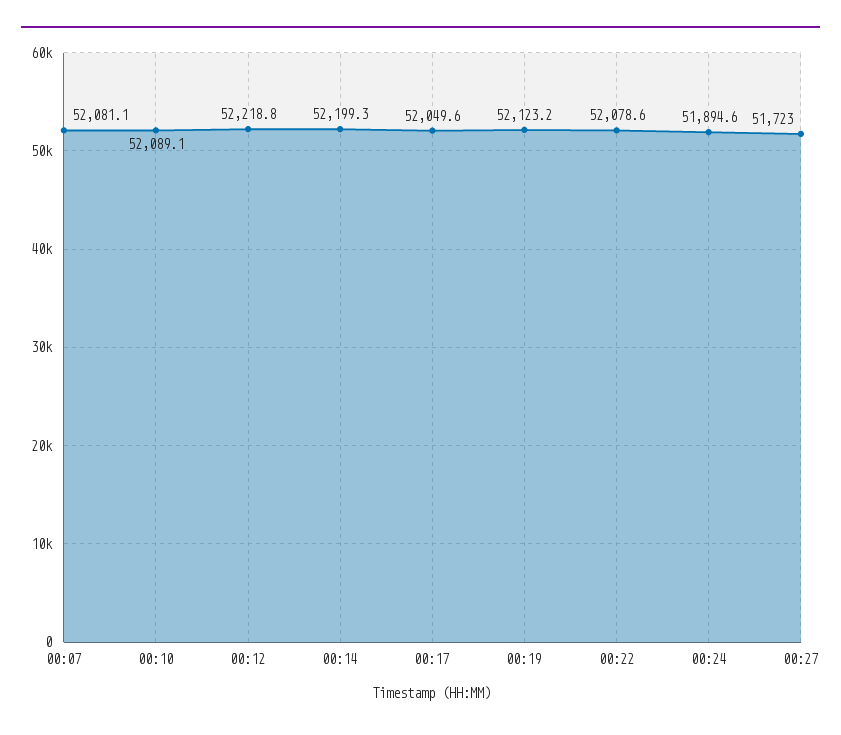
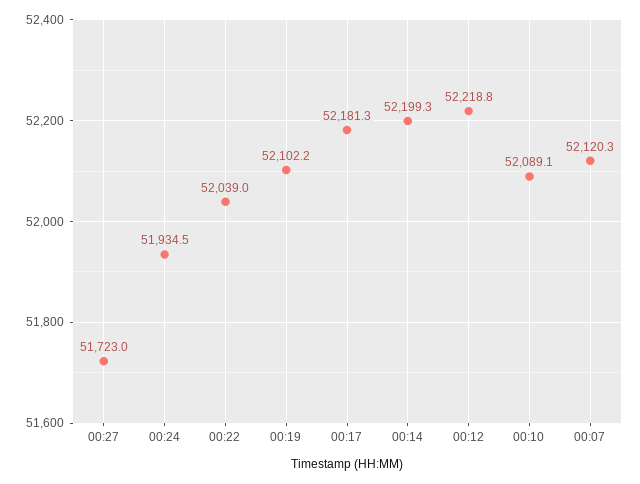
  {
-   "00:07": 52081.1,
+   "00:07": 52120.3,
    "00:10": 52089.1,
    "00:12": 52218.8,
    "00:14": 52199.3,
-   "00:17": 52049.6,
+   "00:17": 52181.3,
-   "00:19": 52123.2,
+   "00:19": 52102.2,
-   "00:22": 52078.6,
+   "00:22": 52039,
-   "00:24": 51894.6,
+   "00:24": 51934.5,
    "00:27": 51723
  }

